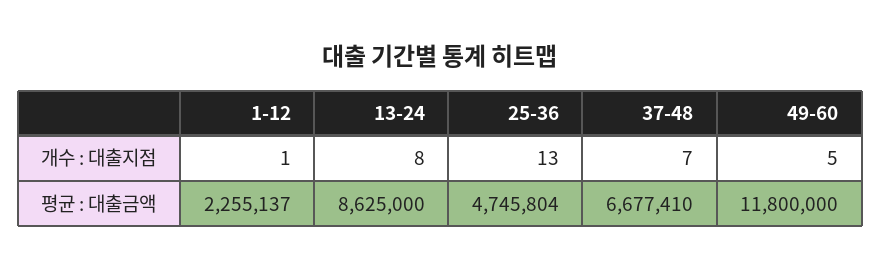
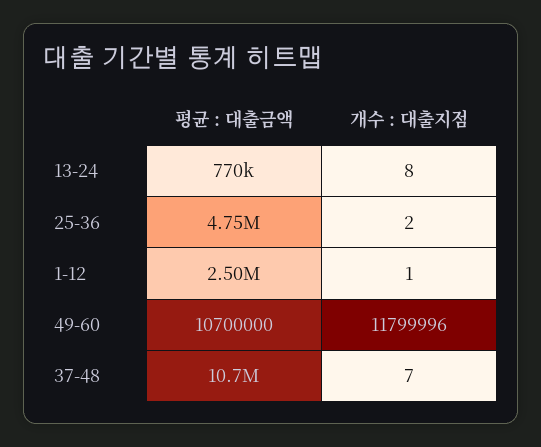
  {
    "1-12": {
      "개수 : 대출지점": 1,
-     "평균 : 대출금액": 2255137
+     "평균 : 대출금액": 2500000
    },
    "13-24": {
      "개수 : 대출지점": 8,
-     "평균 : 대출금액": 8625000
+     "평균 : 대출금액": 770000
    },
    "25-36": {
-     "개수 : 대출지점": 13,
+     "개수 : 대출지점": 2,
      "평균 : 대출금액": 4745804
    },
    "37-48": {
      "개수 : 대출지점": 7,
-     "평균 : 대출금액": 6677410
+     "평균 : 대출금액": 10700000
    },
    "49-60": {
-     "개수 : 대출지점": 5,
+     "개수 : 대출지점": 11799996,
-     "평균 : 대출금액": 11800000
+     "평균 : 대출금액": 10700000
    }
  }

